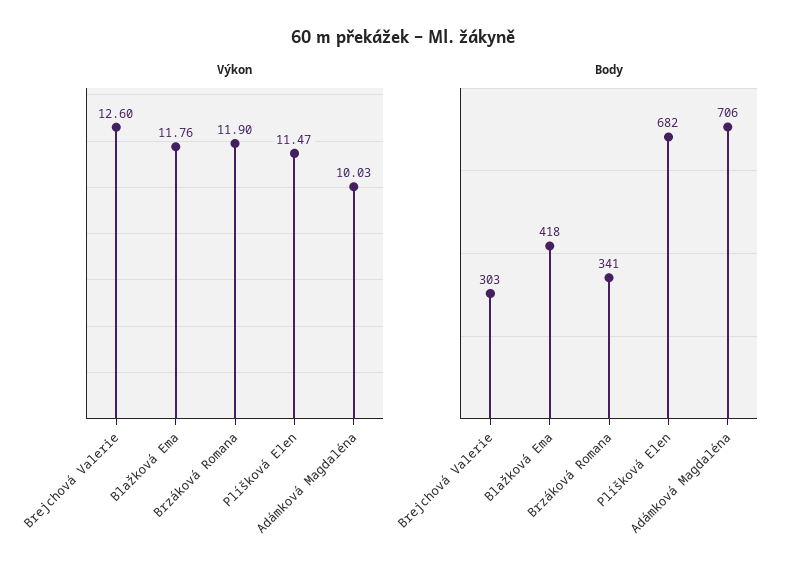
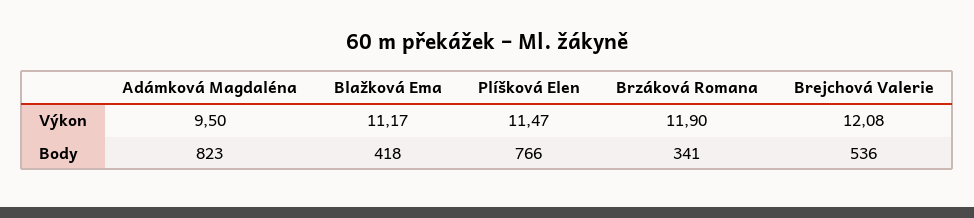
  {
    "Výkon": {
-     "Brejchová Valerie": 12.6,
+     "Brejchová Valerie": 12.08,
-     "Blažková Ema": 11.76,
+     "Blažková Ema": 11.17,
      "Brzáková Romana": 11.9,
      "Plíšková Elen": 11.47,
-     "Adámková Magdaléna": 10.03
+     "Adámková Magdaléna": 9.5
    },
    "Body": {
-     "Brejchová Valerie": 303,
+     "Brejchová Valerie": 536,
      "Blažková Ema": 418,
      "Brzáková Romana": 341,
-     "Plíšková Elen": 682,
+     "Plíšková Elen": 766,
-     "Adámková Magdaléna": 706
+     "Adámková Magdaléna": 823
    }
  }

